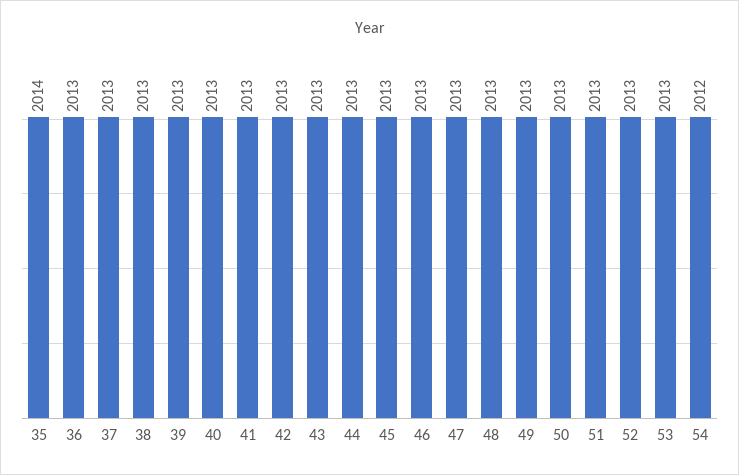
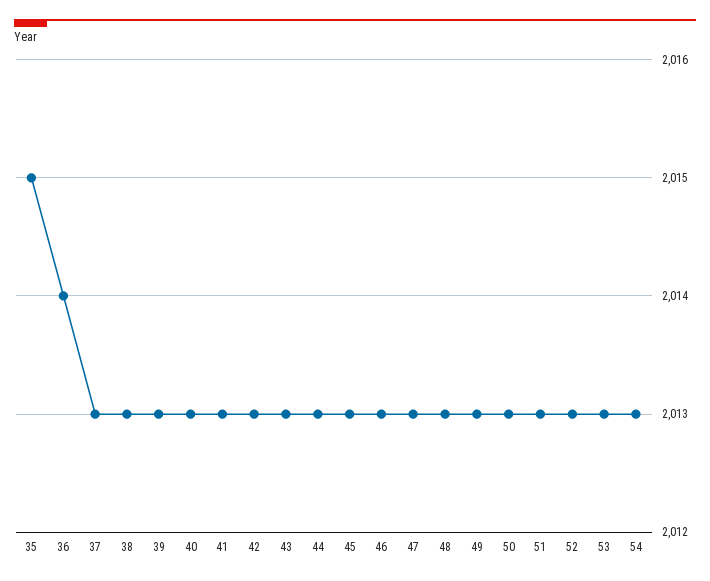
  {
-   "35": 2014,
+   "35": 2015,
-   "36": 2013,
+   "36": 2014,
    "37": 2013,
    "38": 2013,
    "39": 2013,
    "40": 2013,
    "41": 2013,
    "42": 2013,
    "43": 2013,
    "44": 2013,
    "45": 2013,
    "46": 2013,
    "47": 2013,
    "48": 2013,
    "49": 2013,
    "50": 2013,
    "51": 2013,
    "52": 2013,
    "53": 2013,
-   "54": 2012
+   "54": 2013
  }

